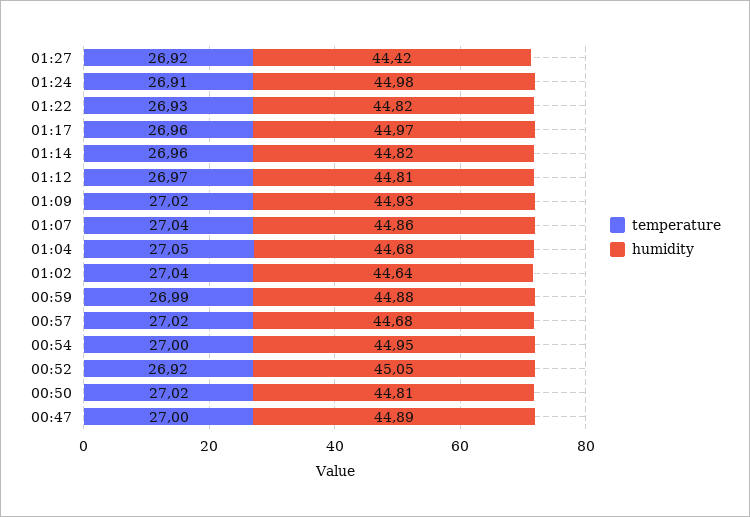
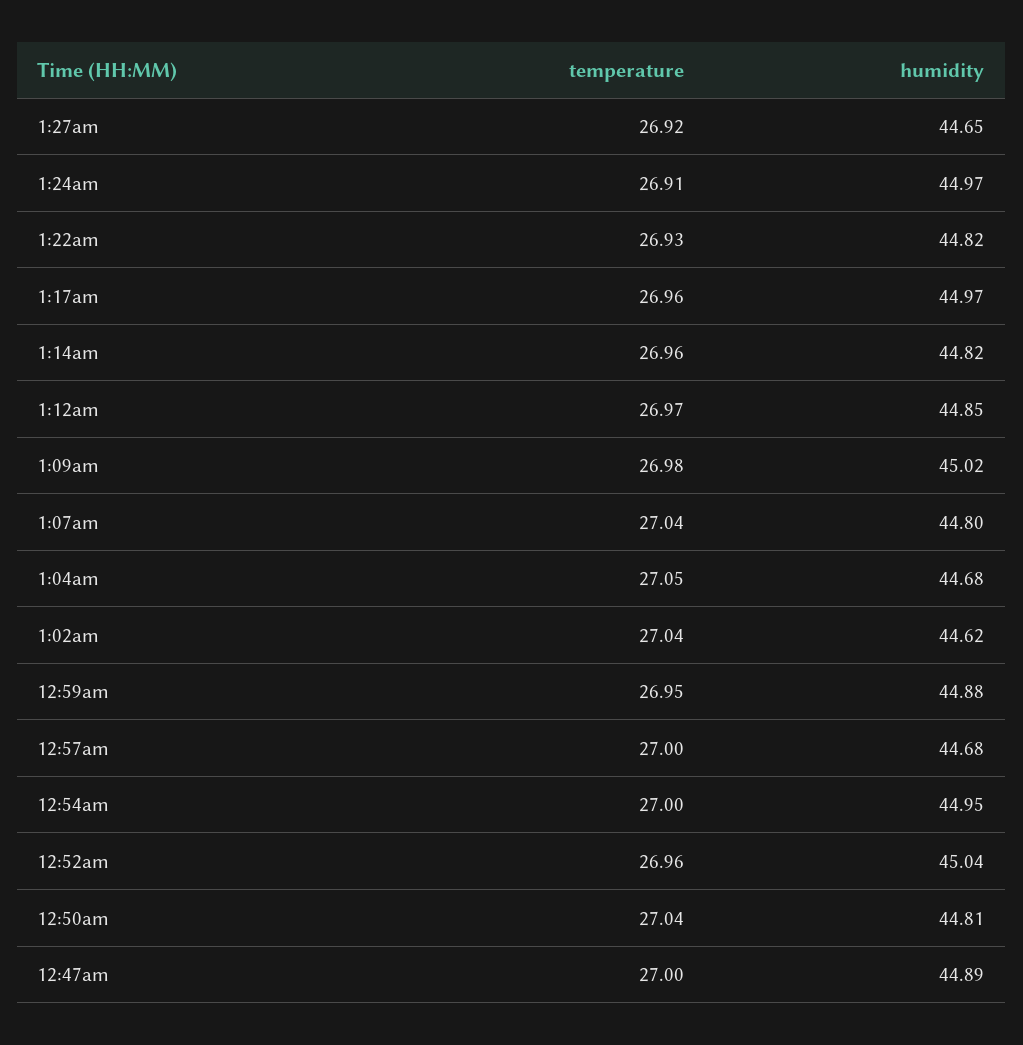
  {
    "temperature": {
      "01:27": 26.92,
      "01:24": 26.91,
      "01:22": 26.93,
      "01:17": 26.96,
      "01:14": 26.96,
      "01:12": 26.97,
-     "01:09": 27.02,
+     "01:09": 26.98,
      "01:07": 27.04,
      "01:04": 27.05,
      "01:02": 27.04,
-     "00:59": 26.99,
+     "00:59": 26.95,
-     "00:57": 27.02,
+     "00:57": 27,
      "00:54": 27,
-     "00:52": 26.92,
+     "00:52": 26.96,
-     "00:50": 27.02,
+     "00:50": 27.04,
      "00:47": 27
    },
    "humidity": {
-     "01:27": 44.42,
+     "01:27": 44.65,
-     "01:24": 44.98,
+     "01:24": 44.97,
      "01:22": 44.82,
      "01:17": 44.97,
      "01:14": 44.82,
-     "01:12": 44.81,
+     "01:12": 44.85,
-     "01:09": 44.93,
+     "01:09": 45.02,
-     "01:07": 44.86,
+     "01:07": 44.8,
      "01:04": 44.68,
-     "01:02": 44.64,
+     "01:02": 44.62,
      "00:59": 44.88,
      "00:57": 44.68,
      "00:54": 44.95,
-     "00:52": 45.05,
+     "00:52": 45.04,
      "00:50": 44.81,
      "00:47": 44.89
    }
  }

